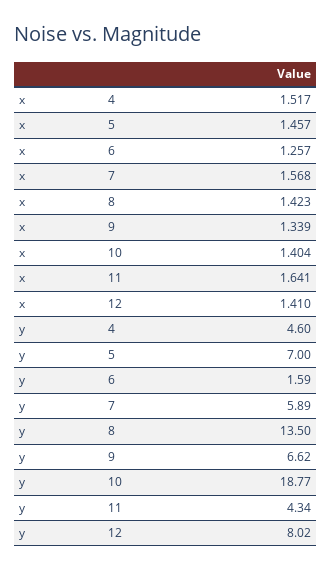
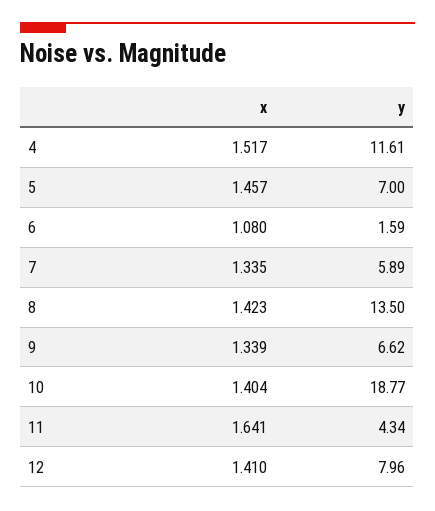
  {
    "x": {
      "4": 1.517,
      "5": 1.457,
-     "6": 1.257,
+     "6": 1.08,
-     "7": 1.568,
+     "7": 1.335,
      "8": 1.423,
      "9": 1.339,
      "10": 1.404,
      "11": 1.641,
      "12": 1.41
    },
    "y": {
-     "4": 4.6,
+     "4": 11.61,
      "5": 7,
      "6": 1.59,
      "7": 5.89,
      "8": 13.5,
      "9": 6.62,
      "10": 18.77,
      "11": 4.34,
-     "12": 8.02
+     "12": 7.96
    }
  }

